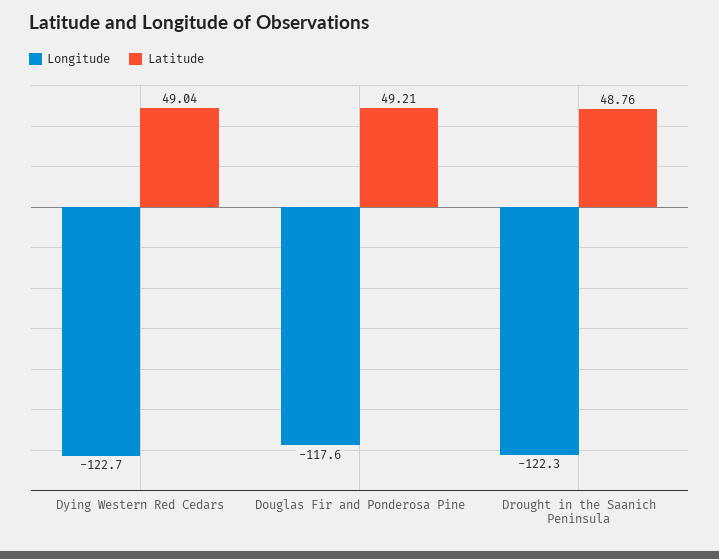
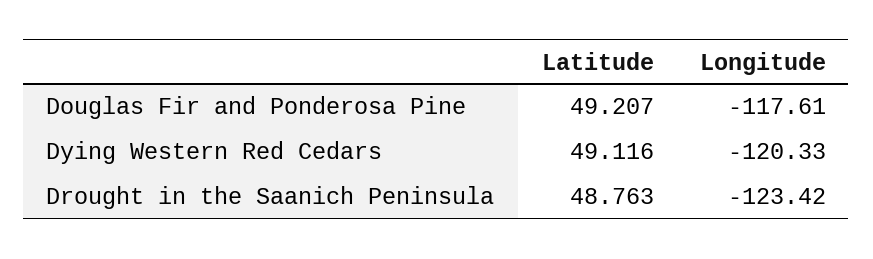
  {
    "Longitude": {
-     "Dying Western Red Cedars": -122.7,
+     "Dying Western Red Cedars": -120.33,
      "Douglas Fir and Ponderosa Pine": -117.61,
-     "Drought in the Saanich Peninsula": -122.3
+     "Drought in the Saanich Peninsula": -123.42
    },
    "Latitude": {
-     "Dying Western Red Cedars": 49.04,
+     "Dying Western Red Cedars": 49.116,
      "Douglas Fir and Ponderosa Pine": 49.207,
      "Drought in the Saanich Peninsula": 48.763
    }
  }

